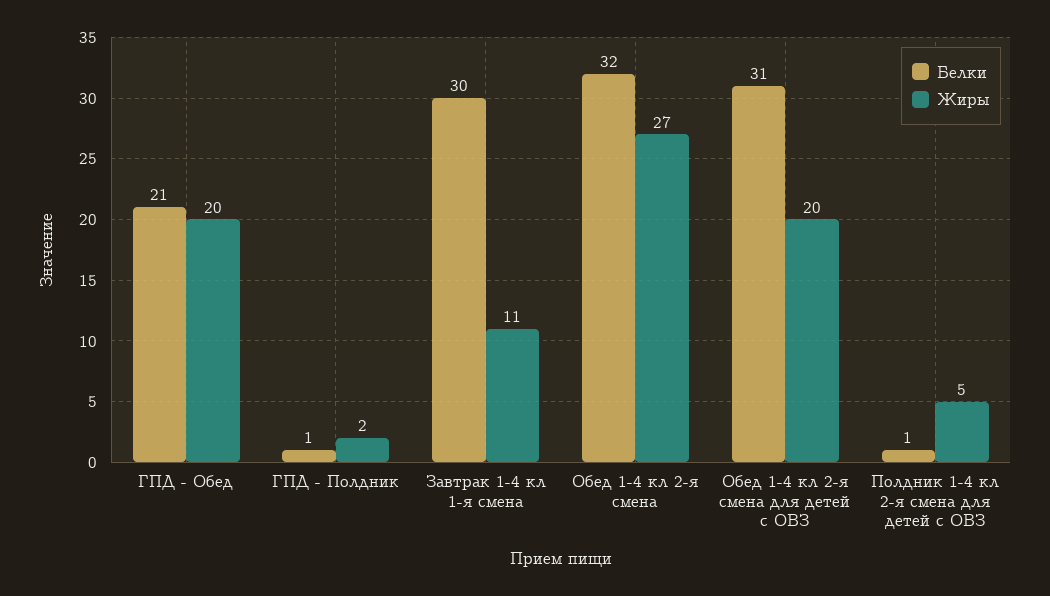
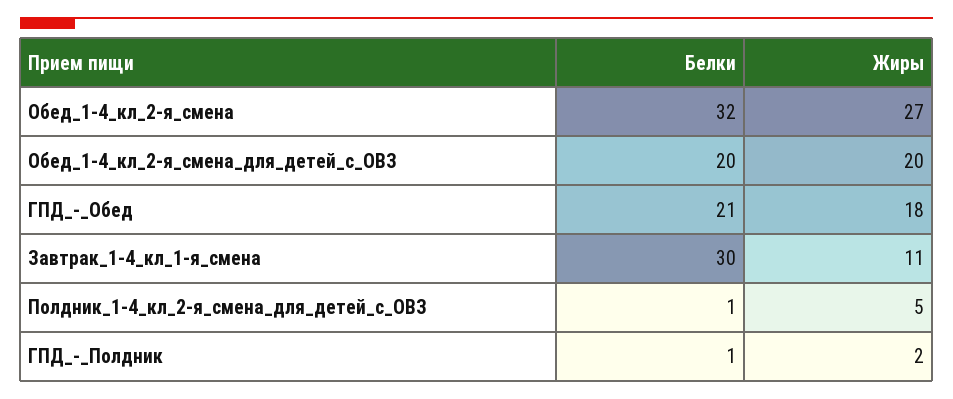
  {
    "Белки": {
      "ГПД - Обед": 21,
      "ГПД - Полдник": 1,
      "Завтрак 1-4 кл 1-я смена": 30,
      "Обед 1-4 кл 2-я смена": 32,
-     "Обед 1-4 кл 2-я смена для детей с ОВЗ": 31,
+     "Обед 1-4 кл 2-я смена для детей с ОВЗ": 20,
      "Полдник 1-4 кл 2-я смена для детей с ОВЗ": 1
    },
    "Жиры": {
-     "ГПД - Обед": 20,
+     "ГПД - Обед": 18,
      "ГПД - Полдник": 2,
      "Завтрак 1-4 кл 1-я смена": 11,
      "Обед 1-4 кл 2-я смена": 27,
      "Обед 1-4 кл 2-я смена для детей с ОВЗ": 20,
      "Полдник 1-4 кл 2-я смена для детей с ОВЗ": 5
    }
  }

